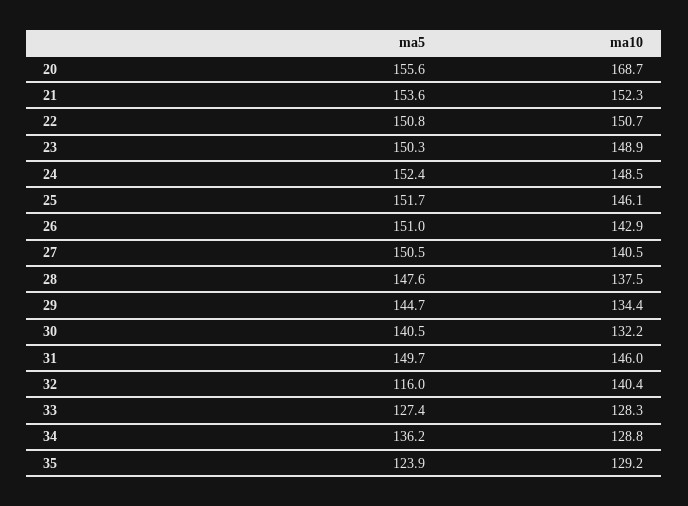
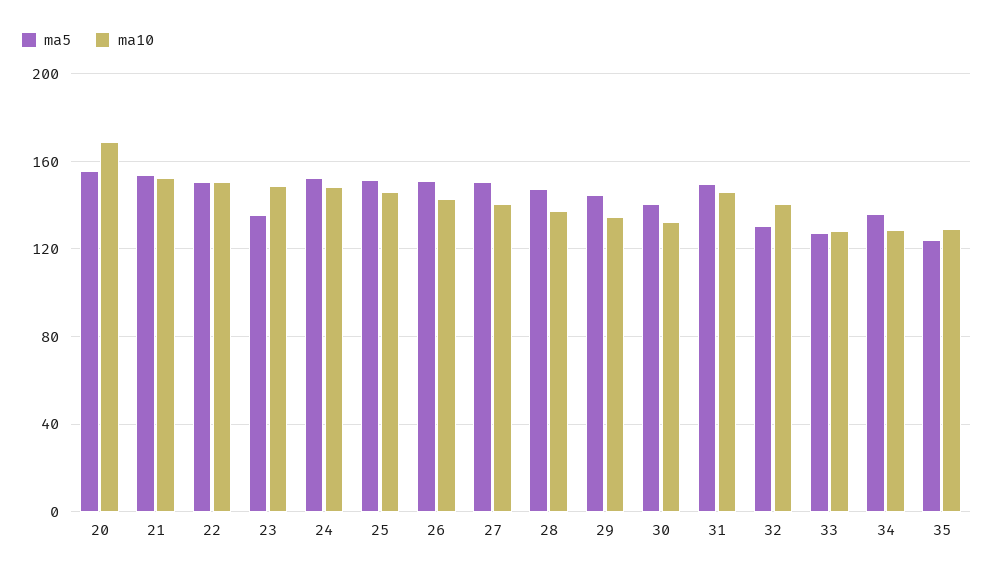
  {
    "ma5": {
      "20": 155.6,
      "21": 153.6,
      "22": 150.8,
-     "23": 150.3,
+     "23": 135,
      "24": 152.4,
      "25": 151.7,
      "26": 151,
      "27": 150.5,
      "28": 147.6,
      "29": 144.7,
      "30": 140.5,
      "31": 149.7,
-     "32": 116,
+     "32": 130,
      "33": 127.4,
      "34": 136.2,
      "35": 123.9
    },
    "ma10": {
      "20": 168.7,
      "21": 152.3,
      "22": 150.7,
      "23": 148.9,
      "24": 148.5,
      "25": 146.1,
      "26": 142.9,
      "27": 140.5,
      "28": 137.5,
      "29": 134.4,
      "30": 132.2,
      "31": 146,
      "32": 140.4,
      "33": 128.3,
      "34": 128.8,
      "35": 129.2
    }
  }

